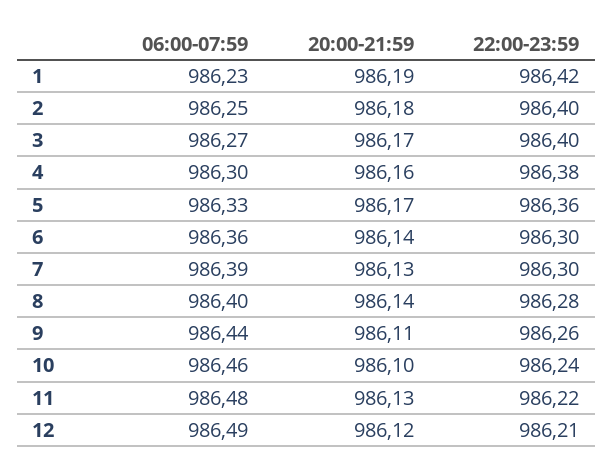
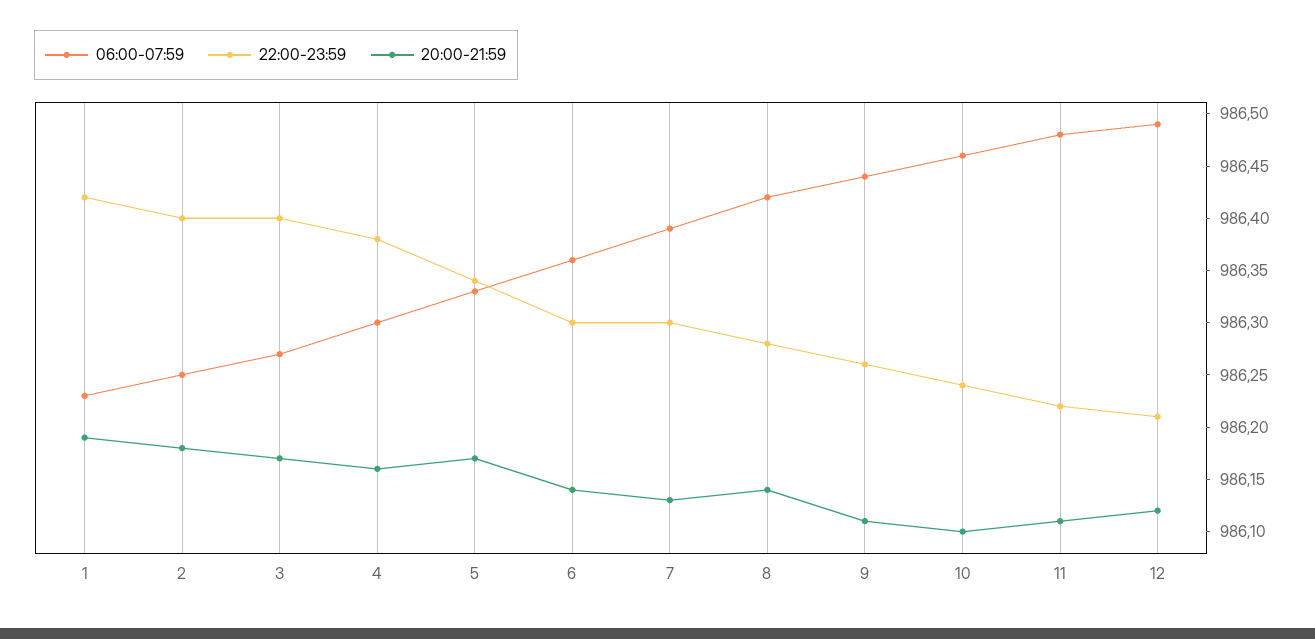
  {
    "06:00-07:59": {
      "1": 986.23,
      "2": 986.25,
      "3": 986.27,
      "4": 986.3,
      "5": 986.33,
      "6": 986.36,
      "7": 986.39,
-     "8": 986.4,
+     "8": 986.42,
      "9": 986.44,
      "10": 986.46,
      "11": 986.48,
      "12": 986.49
    },
    "20:00-21:59": {
      "1": 986.19,
      "2": 986.18,
      "3": 986.17,
      "4": 986.16,
      "5": 986.17,
      "6": 986.14,
      "7": 986.13,
      "8": 986.14,
      "9": 986.11,
      "10": 986.1,
-     "11": 986.13,
+     "11": 986.11,
      "12": 986.12
    },
    "22:00-23:59": {
      "1": 986.42,
      "2": 986.4,
      "3": 986.4,
      "4": 986.38,
-     "5": 986.36,
+     "5": 986.34,
      "6": 986.3,
      "7": 986.3,
      "8": 986.28,
      "9": 986.26,
      "10": 986.24,
      "11": 986.22,
      "12": 986.21
    }
  }

